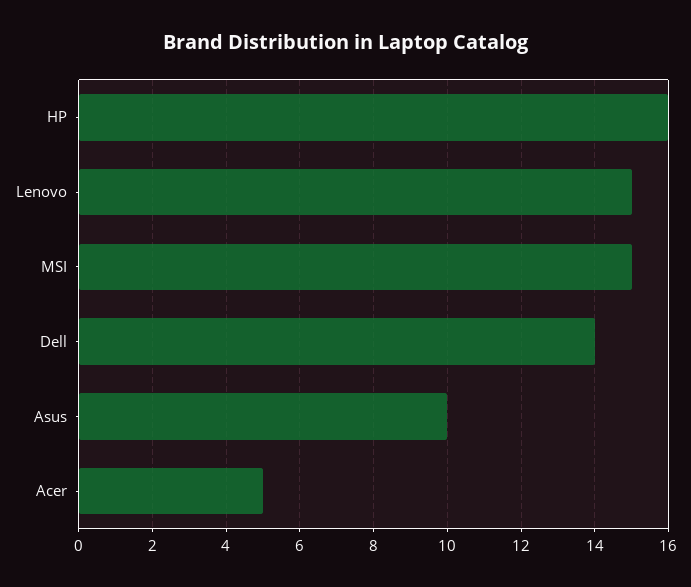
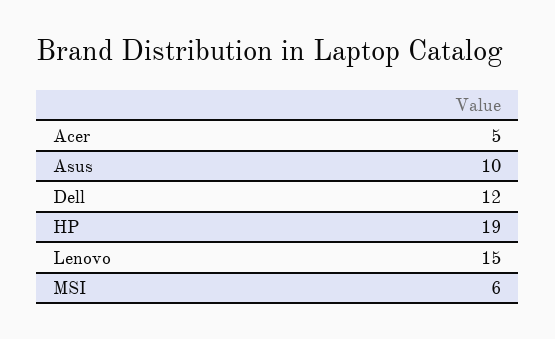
  {
-   "HP": 16,
+   "HP": 19,
    "Lenovo": 15,
-   "MSI": 15,
+   "MSI": 6,
-   "Dell": 14,
+   "Dell": 12,
    "Asus": 10,
    "Acer": 5
  }

